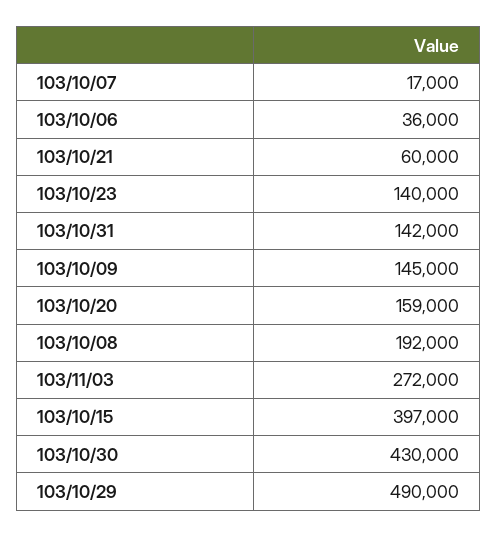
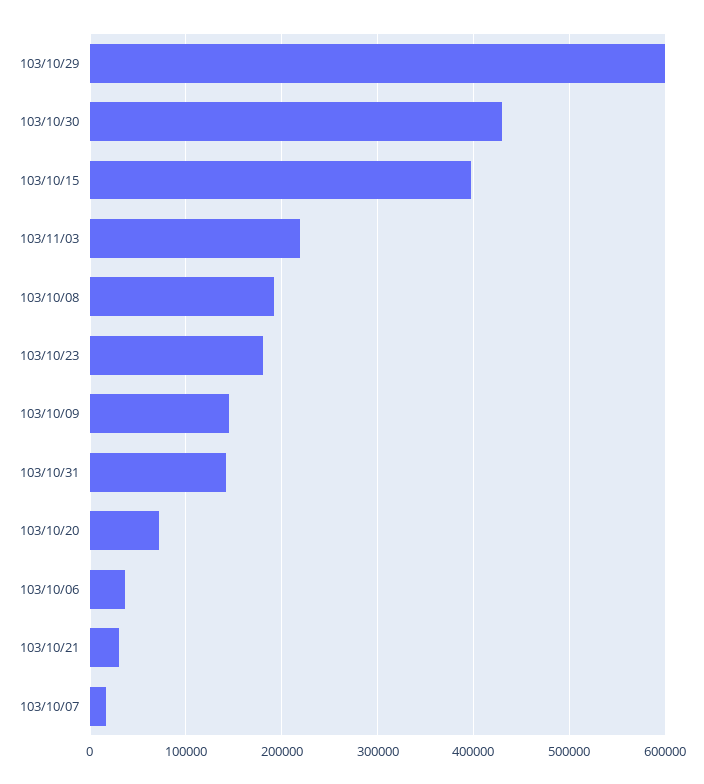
  {
    "103/10/07": 17000,
    "103/10/06": 36000,
-   "103/10/21": 60000,
+   "103/10/21": 30000,
-   "103/10/23": 140000,
+   "103/10/23": 180000,
    "103/10/31": 142000,
    "103/10/09": 145000,
-   "103/10/20": 159000,
+   "103/10/20": 70000,
    "103/10/08": 192000,
-   "103/11/03": 272000,
+   "103/11/03": 220000,
    "103/10/15": 397000,
    "103/10/30": 430000,
-   "103/10/29": 490000
+   "103/10/29": 600000
  }

